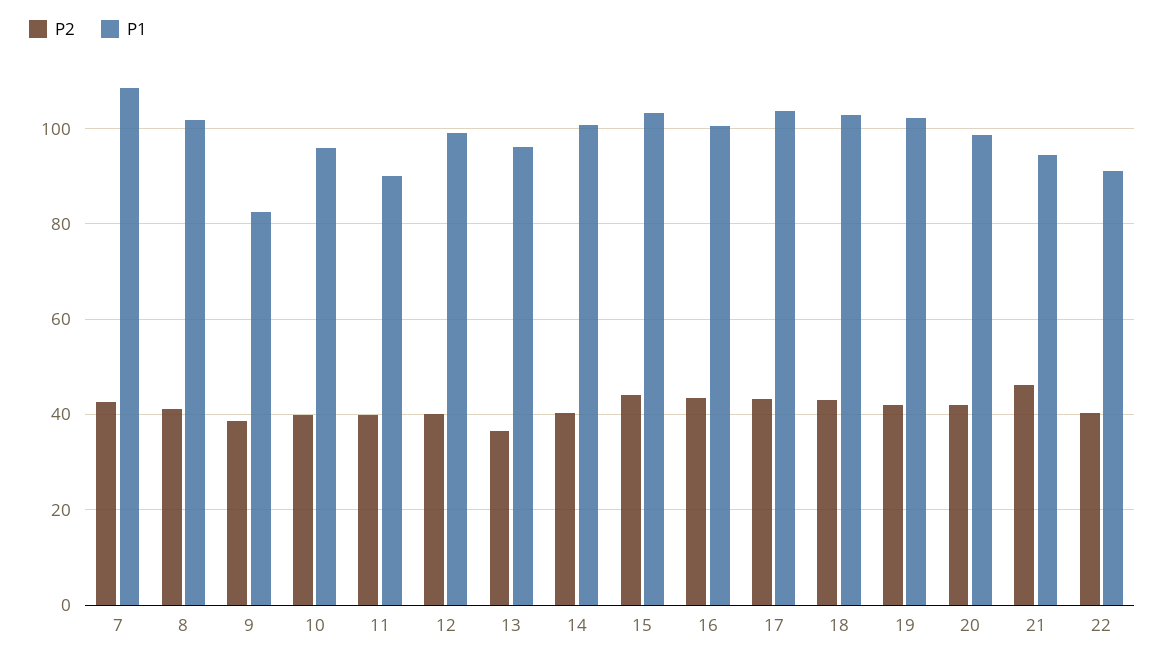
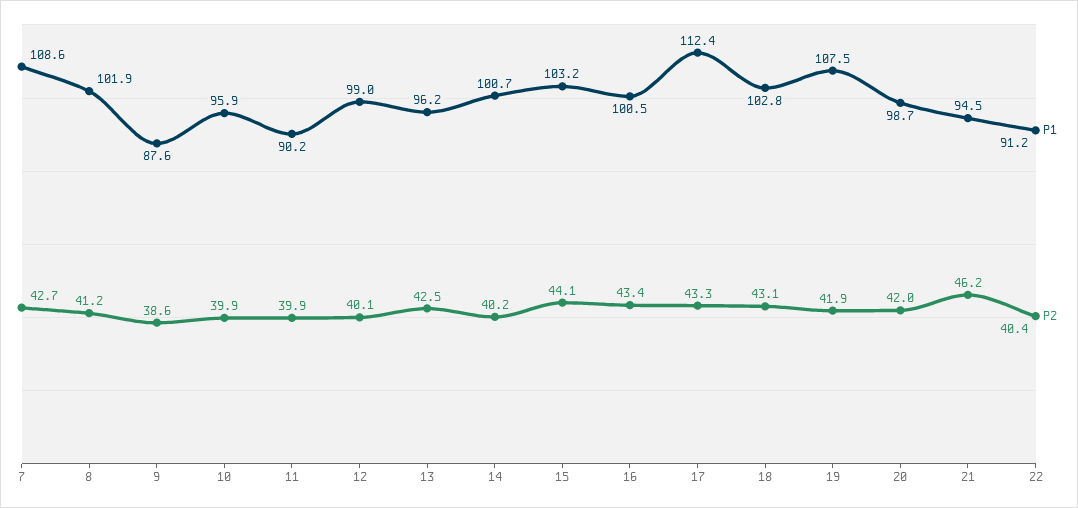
  {
    "P2": {
      "7": 42.7,
      "8": 41.2,
      "9": 38.6,
      "10": 39.9,
      "11": 39.9,
      "12": 40.1,
-     "13": 36,
+     "13": 42.5,
      "14": 40.2,
      "15": 44.1,
      "16": 43.4,
      "17": 43.3,
      "18": 43.1,
      "19": 41.9,
      "20": 42,
      "21": 46.2,
      "22": 40.4
    },
    "P1": {
      "7": 108.6,
      "8": 101.9,
-     "9": 82,
+     "9": 87.6,
      "10": 95.9,
      "11": 90.2,
      "12": 99,
      "13": 96.2,
      "14": 100.7,
      "15": 103.2,
      "16": 100.5,
-     "17": 104,
+     "17": 112.4,
      "18": 102.8,
-     "19": 102,
+     "19": 107.5,
      "20": 98.7,
      "21": 94.5,
      "22": 91.2
    }
  }

